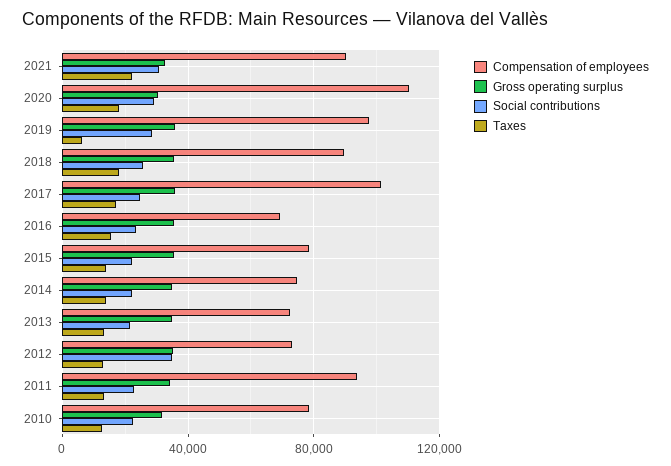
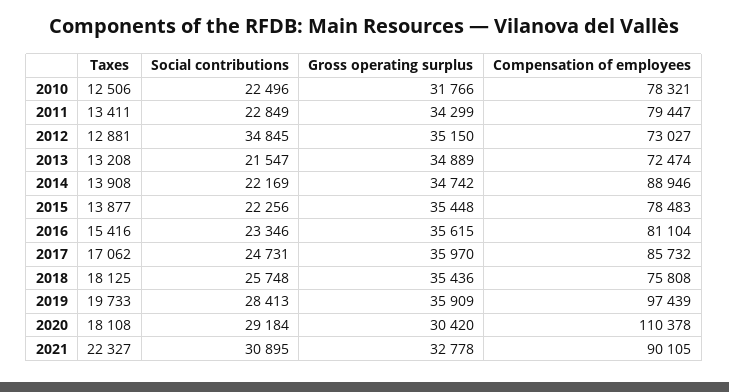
  {
    "Compensation of employees": {
      "2021": 90105,
      "2020": 110378,
      "2019": 97439,
-     "2018": 90000,
+     "2018": 75808,
-     "2017": 100000,
+     "2017": 85732,
-     "2016": 70000,
+     "2016": 81104,
      "2015": 78483,
-     "2014": 75000,
+     "2014": 88946,
      "2013": 72474,
      "2012": 73027,
-     "2011": 95000,
+     "2011": 79447,
      "2010": 78321
    },
    "Gross operating surplus": {
      "2021": 32778,
      "2020": 30420,
      "2019": 35909,
      "2018": 35436,
      "2017": 35970,
      "2016": 35615,
      "2015": 35448,
      "2014": 34742,
      "2013": 34889,
      "2012": 35150,
      "2011": 34299,
      "2010": 31766
    },
    "Social contributions": {
      "2021": 30895,
      "2020": 29184,
      "2019": 28413,
      "2018": 25748,
      "2017": 24731,
      "2016": 23346,
      "2015": 22256,
      "2014": 22169,
      "2013": 21547,
      "2012": 34845,
      "2011": 22849,
      "2010": 22496
    },
    "Taxes": {
      "2021": 22327,
      "2020": 18108,
-     "2019": 5000,
+     "2019": 19733,
      "2018": 18125,
      "2017": 17062,
      "2016": 15416,
      "2015": 13877,
      "2014": 13908,
      "2013": 13208,
      "2012": 12881,
      "2011": 13411,
      "2010": 12506
    }
  }

